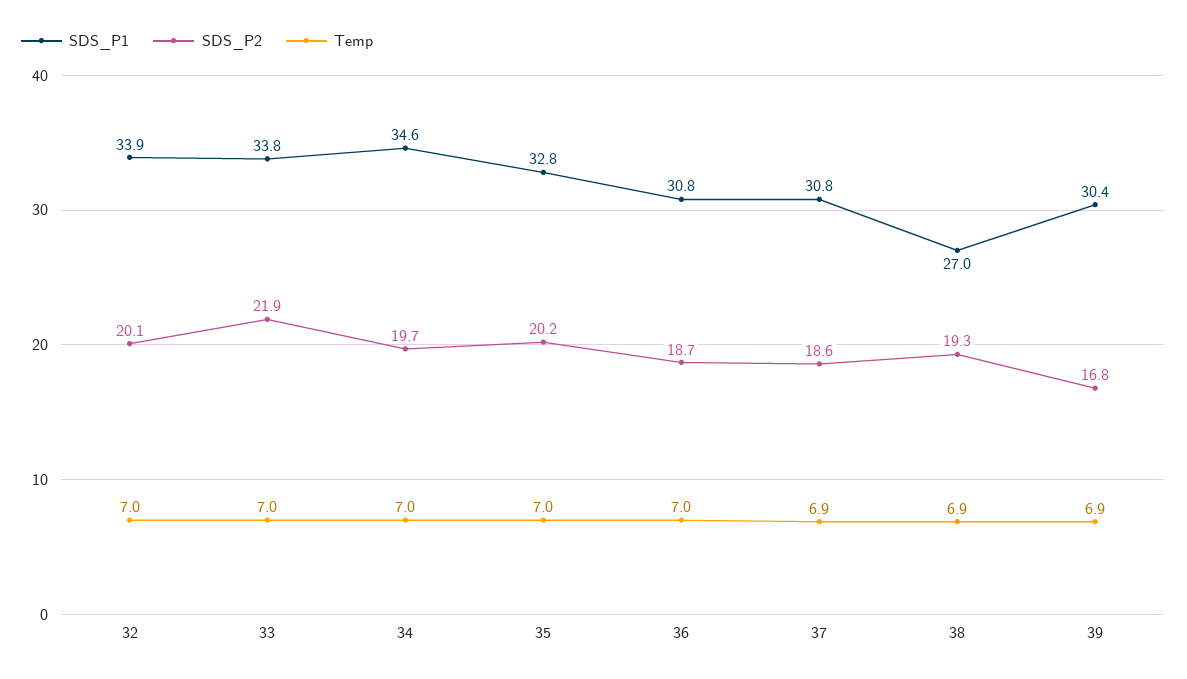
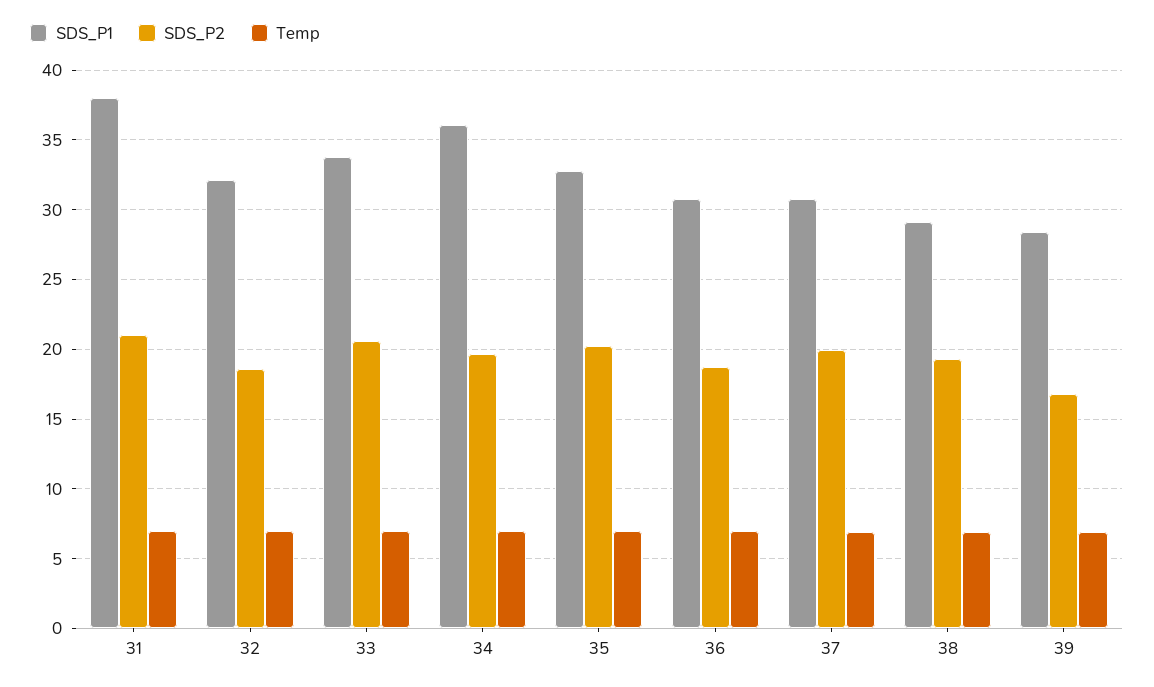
  {
    "SDS_P1": {
-     "32": 33.9,
+     "32": 32,
      "33": 33.8,
-     "34": 34.6,
+     "34": 36,
      "35": 32.8,
      "36": 30.8,
      "37": 30.8,
-     "38": 27,
+     "38": 29,
-     "39": 30.4
+     "39": 28.5,
+     "31": 38
    },
    "SDS_P2": {
-     "32": 20.1,
+     "32": 18.5,
-     "33": 21.9,
+     "33": 20.5,
      "34": 19.7,
      "35": 20.2,
      "36": 18.7,
-     "37": 18.6,
+     "37": 20,
      "38": 19.3,
-     "39": 16.8
+     "39": 16.8,
+     "31": 21
    },
    "Temp": {
      "32": 7,
      "33": 7,
      "34": 7,
      "35": 7,
      "36": 7,
      "37": 6.9,
      "38": 6.9,
-     "39": 6.9
+     "39": 6.9,
+     "31": 7
    }
  }

